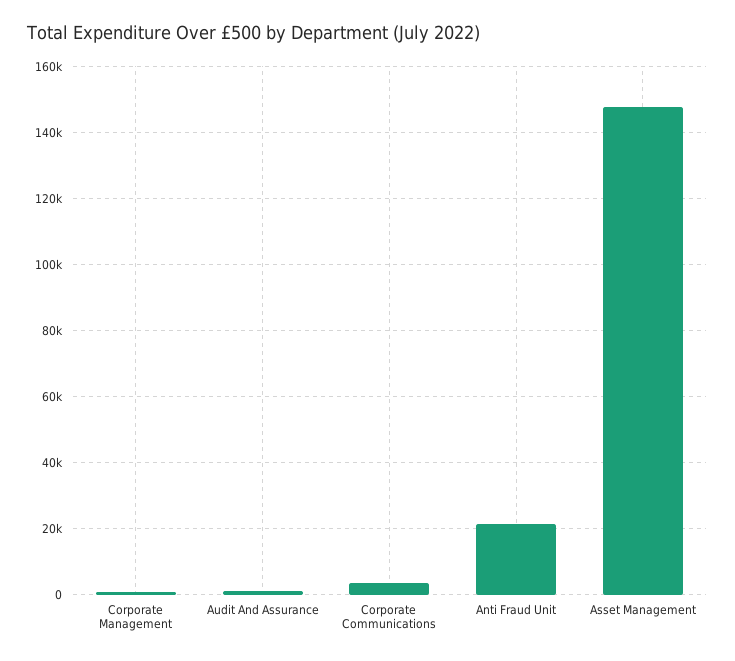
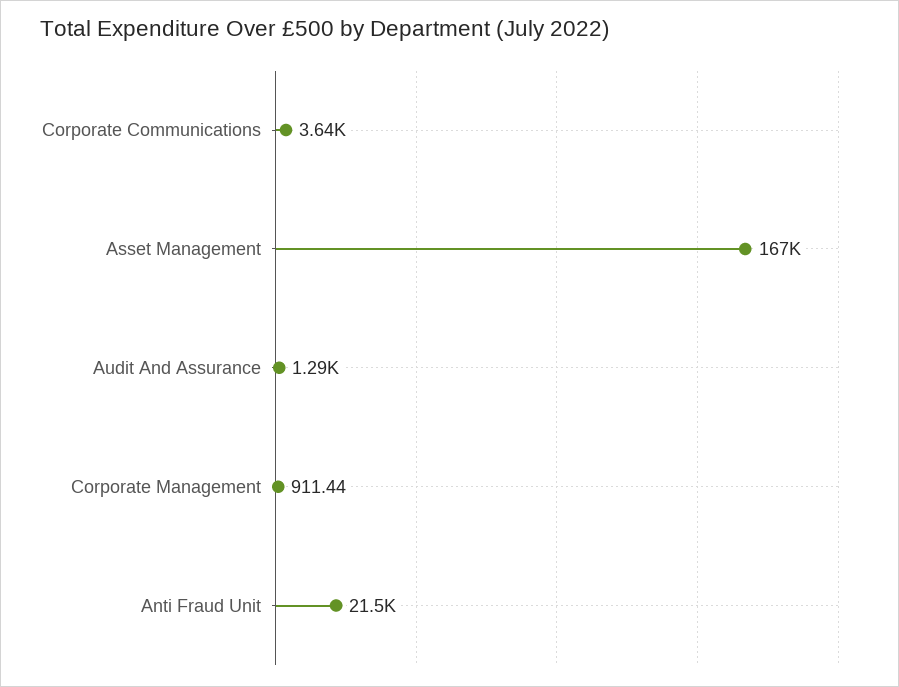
  {
    "Corporate Management": 911.44,
    "Audit And Assurance": 1290,
    "Corporate Communications": 3640,
    "Anti Fraud Unit": 21500,
-   "Asset Management": 148000
+   "Asset Management": 167000
  }

